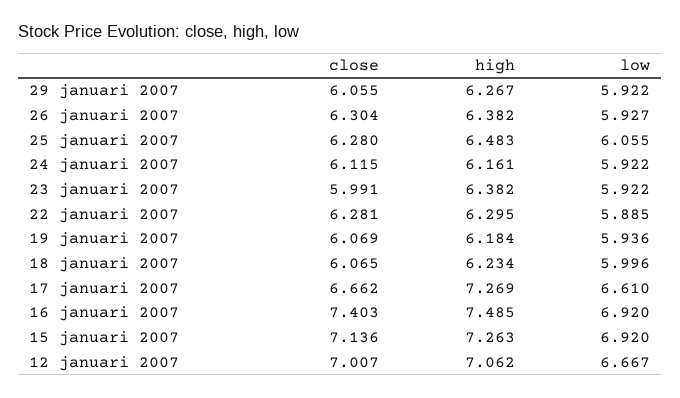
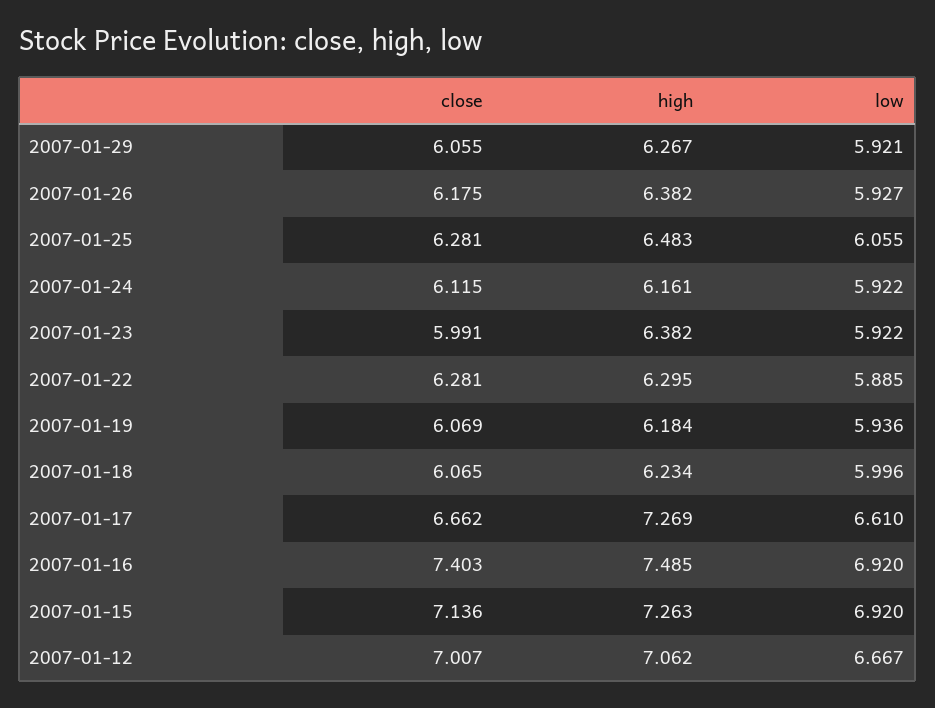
  {
    "close": {
      "29 januari 2007": 6.055,
-     "26 januari 2007": 6.304,
+     "26 januari 2007": 6.175,
-     "25 januari 2007": 6.28,
+     "25 januari 2007": 6.281,
      "24 januari 2007": 6.115,
      "23 januari 2007": 5.991,
      "22 januari 2007": 6.281,
      "19 januari 2007": 6.069,
      "18 januari 2007": 6.065,
      "17 januari 2007": 6.662,
      "16 januari 2007": 7.403,
      "15 januari 2007": 7.136,
      "12 januari 2007": 7.007
    },
    "high": {
      "29 januari 2007": 6.267,
      "26 januari 2007": 6.382,
      "25 januari 2007": 6.483,
      "24 januari 2007": 6.161,
      "23 januari 2007": 6.382,
      "22 januari 2007": 6.295,
      "19 januari 2007": 6.184,
      "18 januari 2007": 6.234,
      "17 januari 2007": 7.269,
      "16 januari 2007": 7.485,
      "15 januari 2007": 7.263,
      "12 januari 2007": 7.062
    },
    "low": {
-     "29 januari 2007": 5.922,
+     "29 januari 2007": 5.921,
      "26 januari 2007": 5.927,
      "25 januari 2007": 6.055,
      "24 januari 2007": 5.922,
      "23 januari 2007": 5.922,
      "22 januari 2007": 5.885,
      "19 januari 2007": 5.936,
      "18 januari 2007": 5.996,
      "17 januari 2007": 6.61,
      "16 januari 2007": 6.92,
      "15 januari 2007": 6.92,
      "12 januari 2007": 6.667
    }
  }

